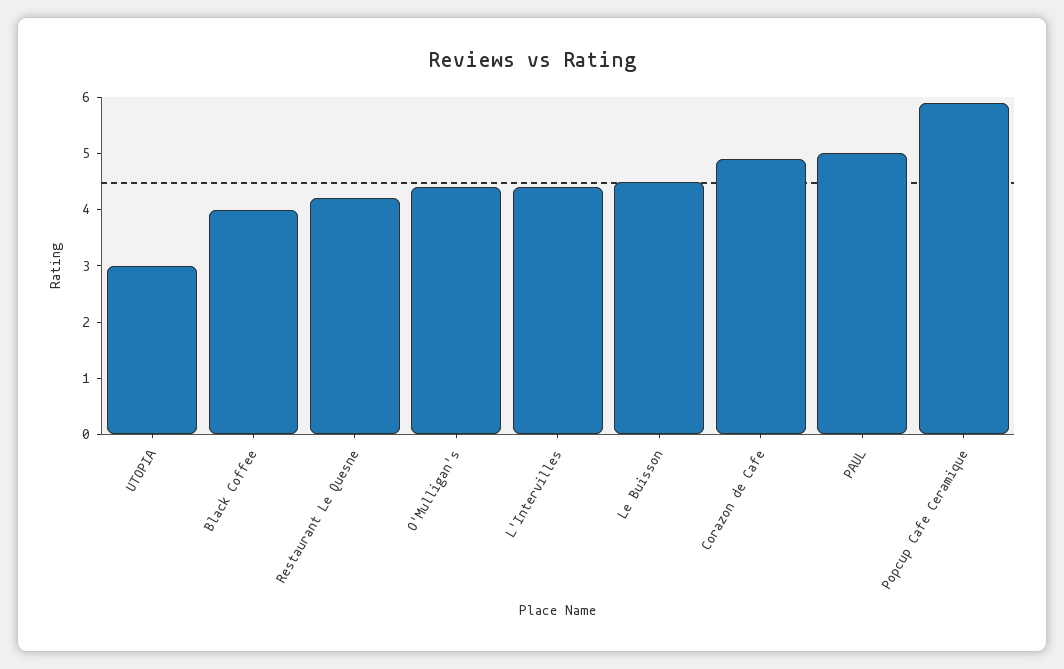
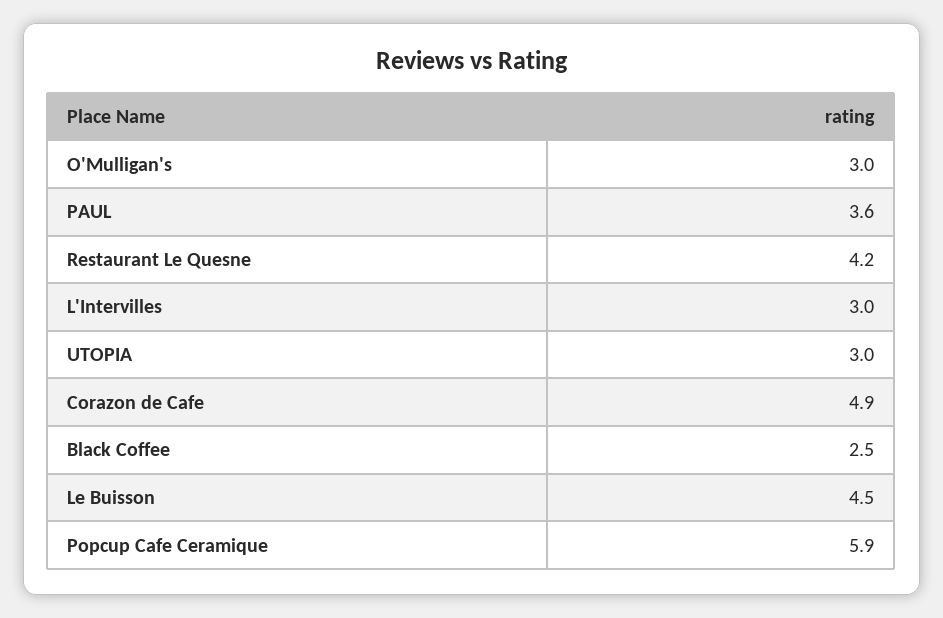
  {
    "UTOPIA": 3,
-   "Black Coffee": 4,
+   "Black Coffee": 2.5,
    "Restaurant Le Quesne": 4.2,
-   "O'Mulligan's": 4.5,
+   "O'Mulligan's": 3,
-   "L'Intervilles": 4.5,
+   "L'Intervilles": 3,
    "Le Buisson": 4.5,
    "Corazon de Cafe": 4.9,
-   "PAUL": 5,
+   "PAUL": 3.6,
    "Popcup Cafe Ceramique": 5.9
  }

